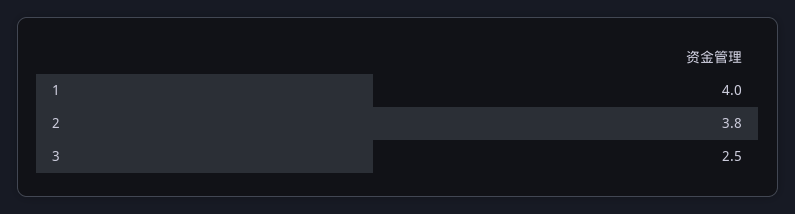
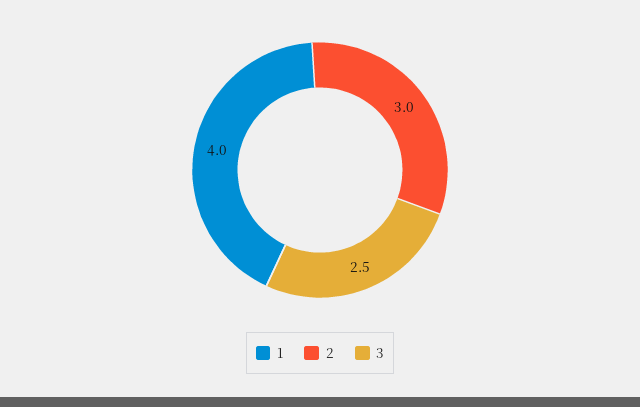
  {
    "1": 4,
-   "2": 3.8,
+   "2": 3,
    "3": 2.5
  }

